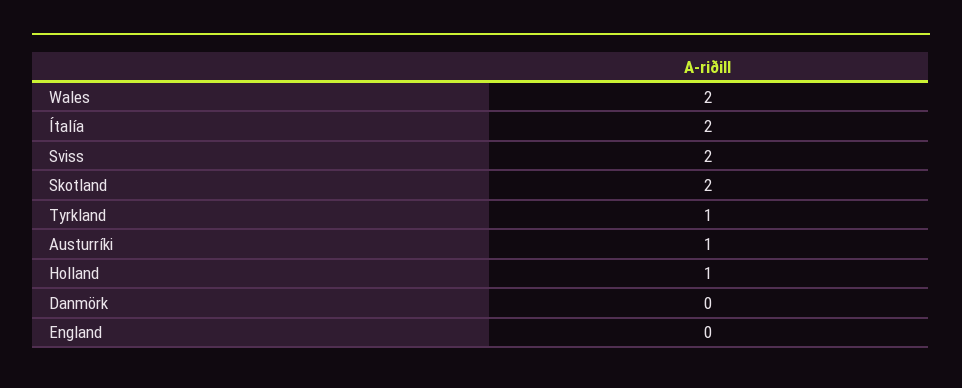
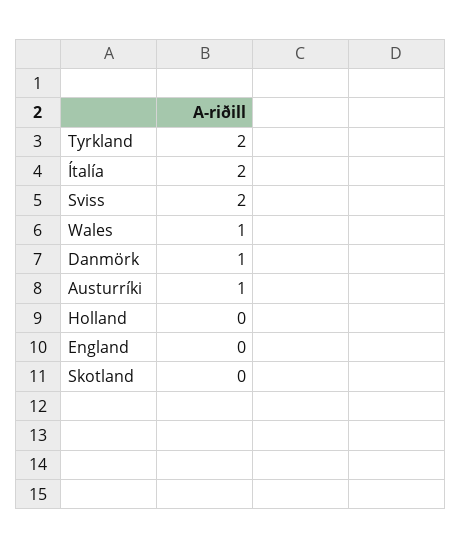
  {
-   "Wales": 2,
+   "Wales": 1,
    "Ítalía": 2,
    "Sviss": 2,
-   "Skotland": 2,
+   "Skotland": 0,
-   "Tyrkland": 1,
+   "Tyrkland": 2,
    "Austurríki": 1,
-   "Holland": 1,
+   "Holland": 0,
-   "Danmörk": 0,
+   "Danmörk": 1,
    "England": 0
  }

